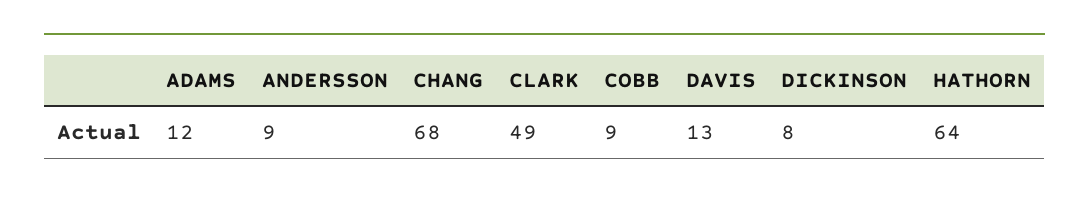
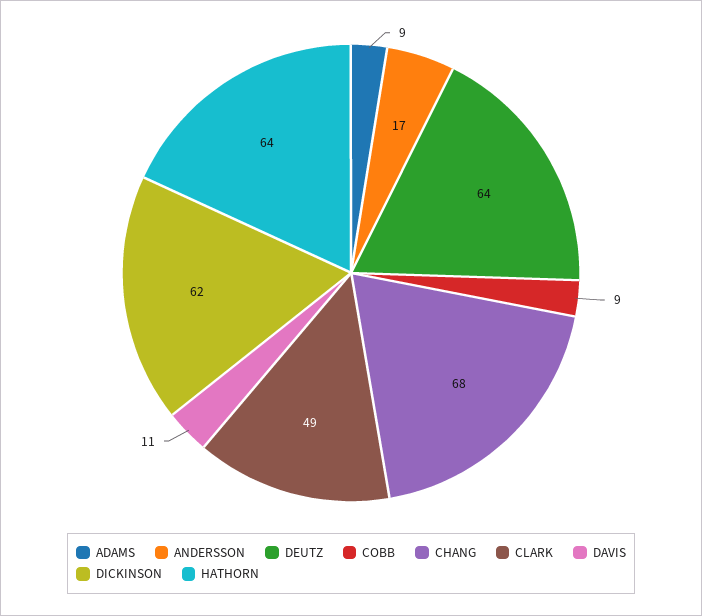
  {
-   "ADAMS": 12,
+   "ADAMS": 9,
-   "ANDERSSON": 9,
+   "ANDERSSON": 17,
    "CHANG": 68,
    "CLARK": 49,
    "COBB": 9,
-   "DAVIS": 13,
+   "DAVIS": 11,
-   "DICKINSON": 8,
+   "DICKINSON": 62,
-   "HATHORN": 64
+   "HATHORN": 64,
+   "DEUTZ": 64
  }

